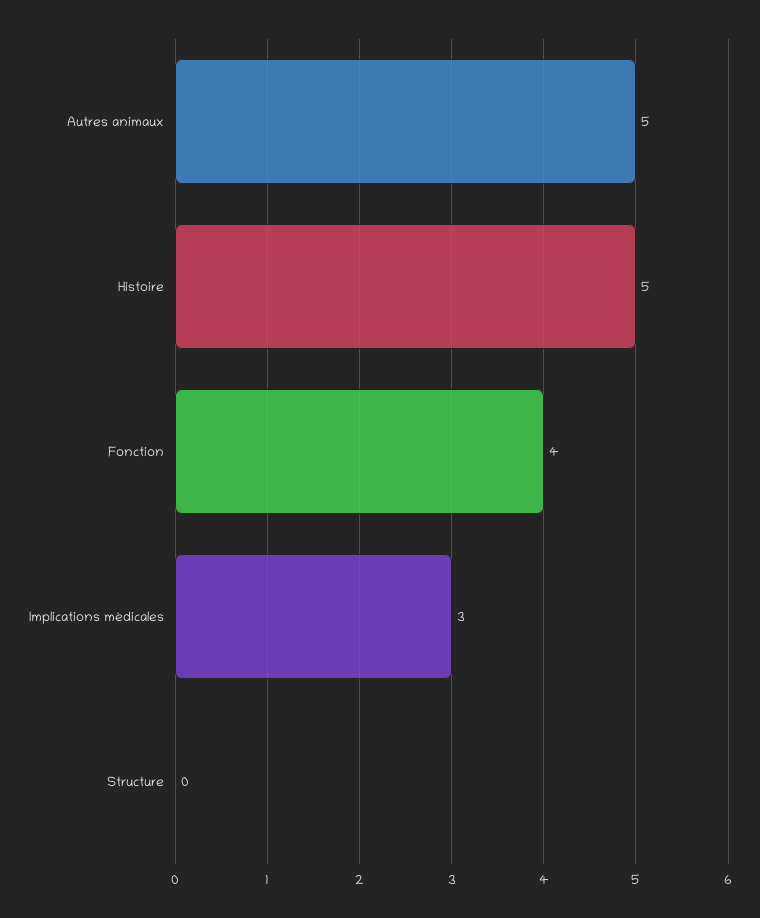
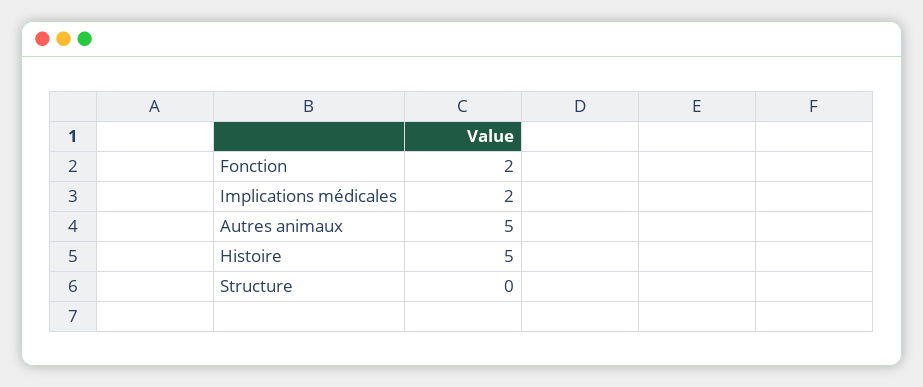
  {
    "Autres animaux": 5,
    "Histoire": 5,
-   "Fonction": 4,
+   "Fonction": 2,
-   "Implications médicales": 3,
+   "Implications médicales": 2,
    "Structure": 0
  }

